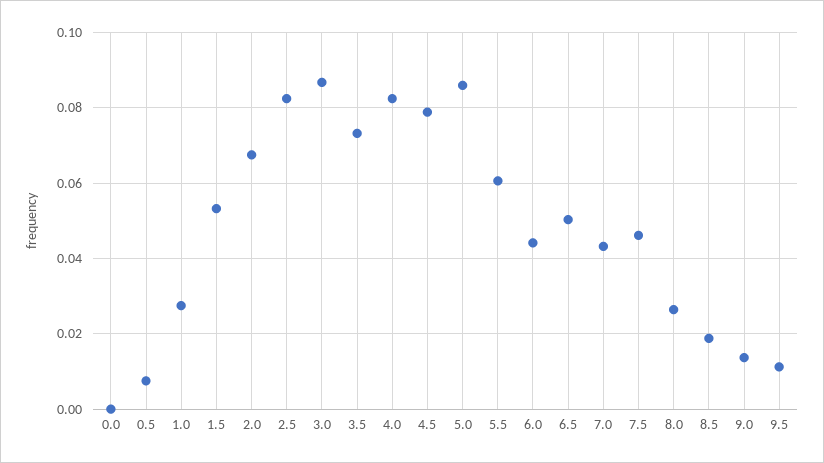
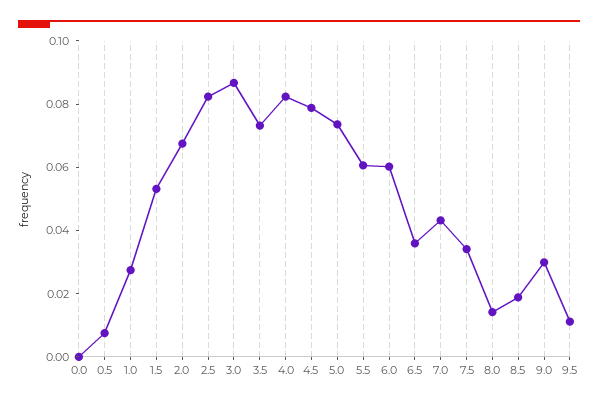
  {
    "0.0": 0,
    "0.5": 0.008,
    "1.0": 0.028,
    "1.5": 0.054,
    "2.0": 0.068,
    "2.5": 0.082,
    "3.0": 0.086,
    "3.5": 0.074,
    "4.0": 0.082,
    "4.5": 0.078,
-   "5.0": 0.086,
+   "5.0": 0.075,
    "5.5": 0.06,
-   "6.0": 0.044,
+   "6.0": 0.06,
-   "6.5": 0.05,
+   "6.5": 0.035,
    "7.0": 0.044,
-   "7.5": 0.046,
+   "7.5": 0.035,
-   "8.0": 0.026,
+   "8.0": 0.015,
    "8.5": 0.018,
-   "9.0": 0.014,
+   "9.0": 0.03,
    "9.5": 0.012
  }

